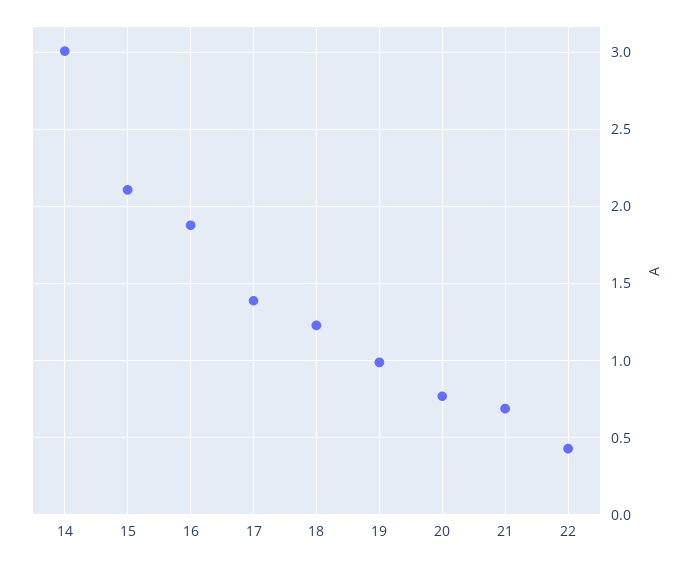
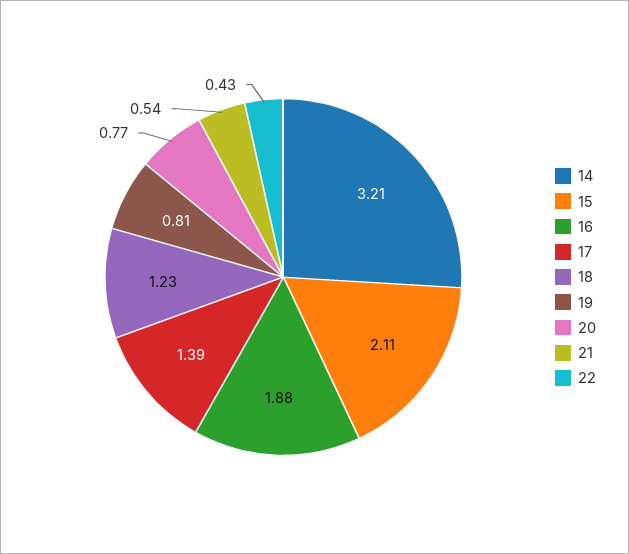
  {
-   "14": 3,
+   "14": 3.21,
    "15": 2.11,
    "16": 1.88,
    "17": 1.39,
    "18": 1.23,
-   "19": 1,
+   "19": 0.81,
    "20": 0.77,
-   "21": 0.7,
+   "21": 0.54,
    "22": 0.43
  }

